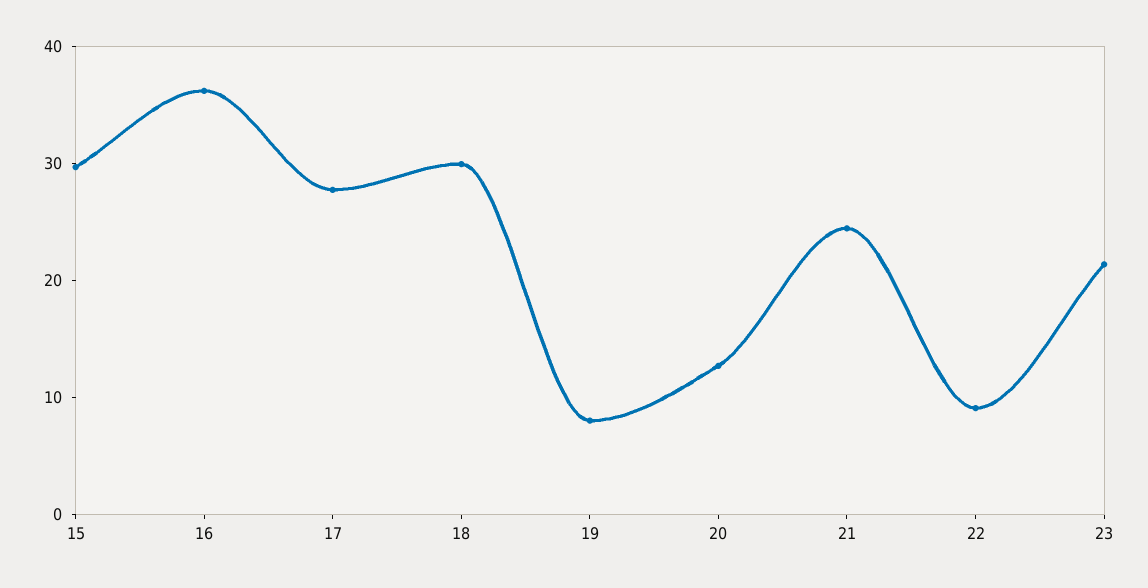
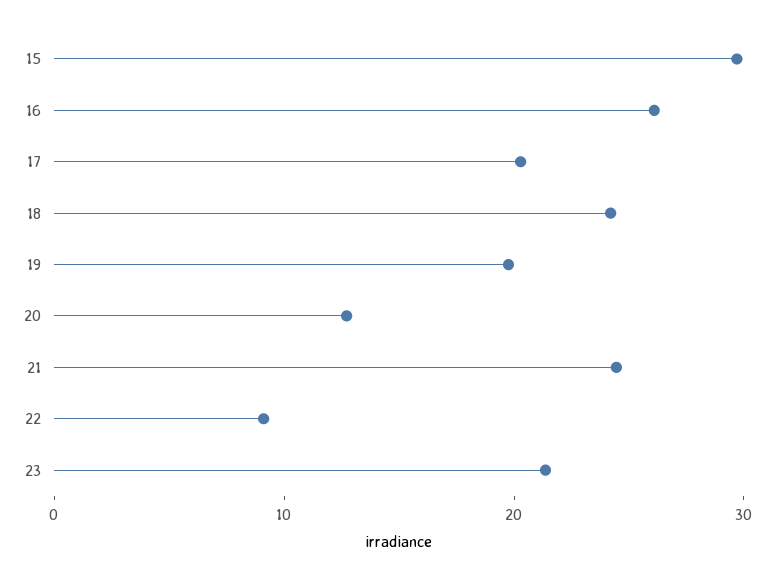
  {
    "15": 30,
-   "16": 36,
+   "16": 26,
-   "17": 28,
+   "17": 20,
-   "18": 30,
+   "18": 24,
-   "19": 8,
+   "19": 20,
    "20": 12,
    "21": 24,
    "22": 10,
    "23": 22
  }

